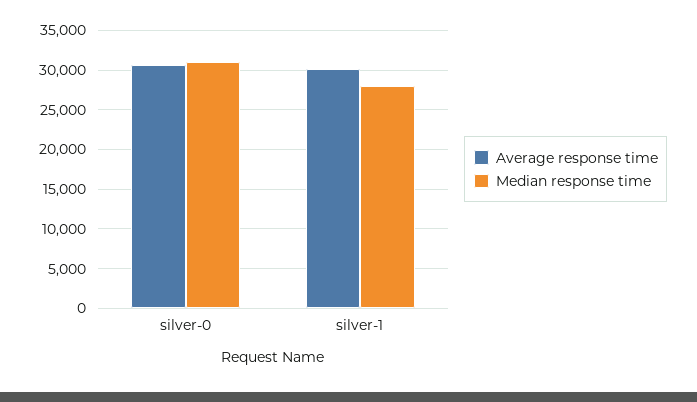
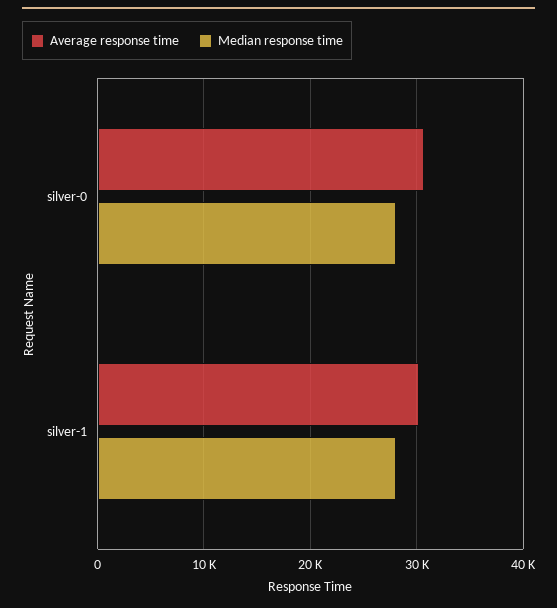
  {
    "Average response time": {
      "silver-0": 31000,
      "silver-1": 30000
    },
    "Median response time": {
-     "silver-0": 31000,
+     "silver-0": 28000,
      "silver-1": 28000
    }
  }

